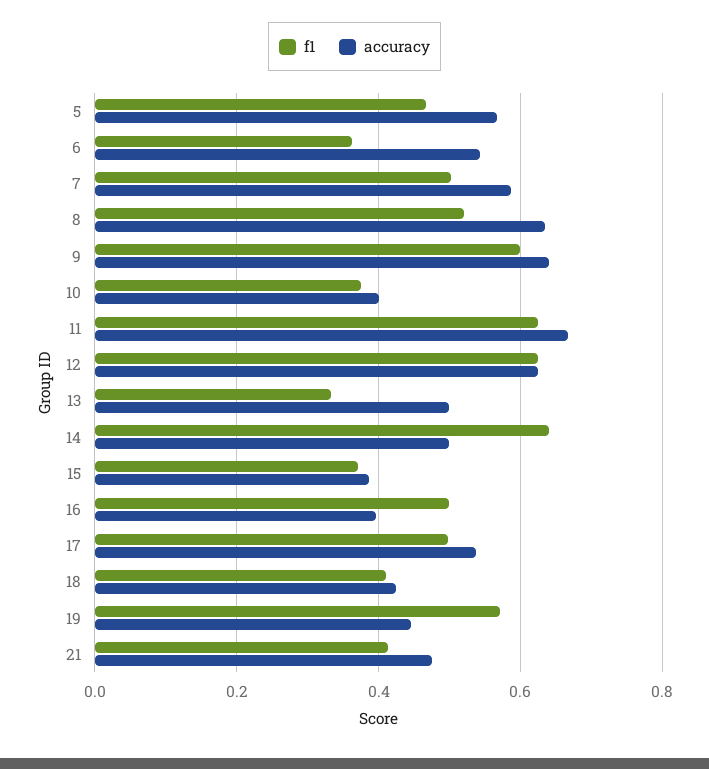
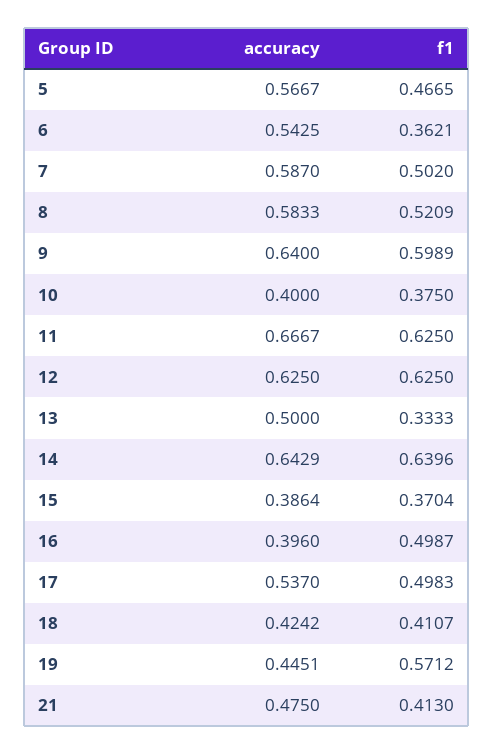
  {
    "f1": {
      "5": 0.4665,
      "6": 0.3621,
      "7": 0.502,
      "8": 0.5209,
      "9": 0.5989,
      "10": 0.375,
      "11": 0.625,
      "12": 0.625,
      "13": 0.3333,
      "14": 0.6396,
      "15": 0.3704,
      "16": 0.4987,
      "17": 0.4983,
      "18": 0.4107,
      "19": 0.5712,
      "21": 0.413
    },
    "accuracy": {
      "5": 0.5667,
      "6": 0.5425,
      "7": 0.587,
-     "8": 0.64,
+     "8": 0.5833,
      "9": 0.64,
      "10": 0.4,
      "11": 0.6667,
      "12": 0.625,
      "13": 0.5,
-     "14": 0.5,
+     "14": 0.6429,
      "15": 0.3864,
      "16": 0.396,
      "17": 0.537,
      "18": 0.4242,
      "19": 0.4451,
      "21": 0.475
    }
  }

